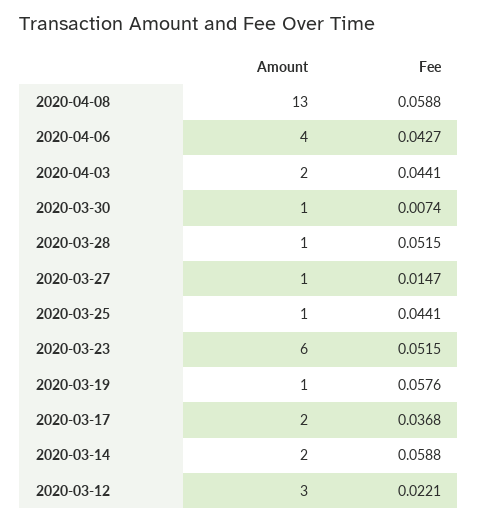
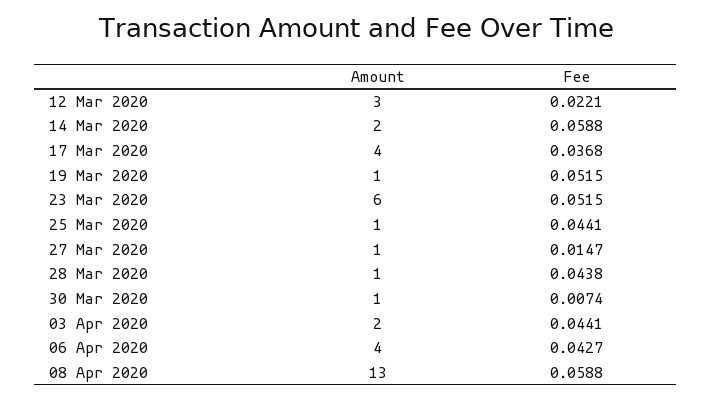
  {
    "Amount": {
      "2020-04-08": 13,
      "2020-04-06": 4,
      "2020-04-03": 2,
      "2020-03-30": 1,
      "2020-03-28": 1,
      "2020-03-27": 1,
      "2020-03-25": 1,
      "2020-03-23": 6,
      "2020-03-19": 1,
-     "2020-03-17": 2,
+     "2020-03-17": 4,
      "2020-03-14": 2,
      "2020-03-12": 3
    },
    "Fee": {
      "2020-04-08": 0.0588,
      "2020-04-06": 0.0427,
      "2020-04-03": 0.0441,
      "2020-03-30": 0.0074,
-     "2020-03-28": 0.0515,
+     "2020-03-28": 0.0438,
      "2020-03-27": 0.0147,
      "2020-03-25": 0.0441,
      "2020-03-23": 0.0515,
-     "2020-03-19": 0.0576,
+     "2020-03-19": 0.0515,
      "2020-03-17": 0.0368,
      "2020-03-14": 0.0588,
      "2020-03-12": 0.0221
    }
  }

